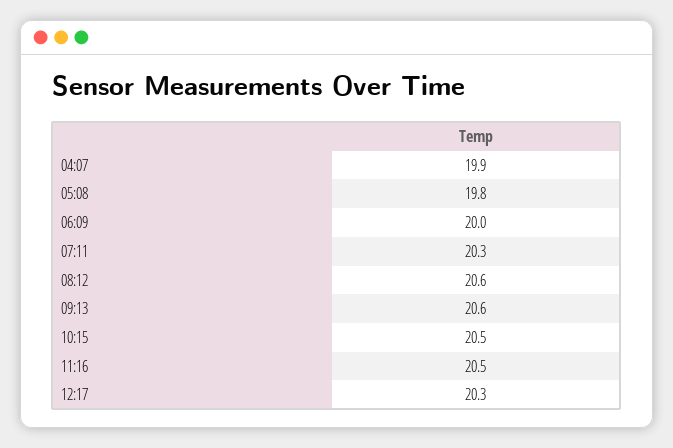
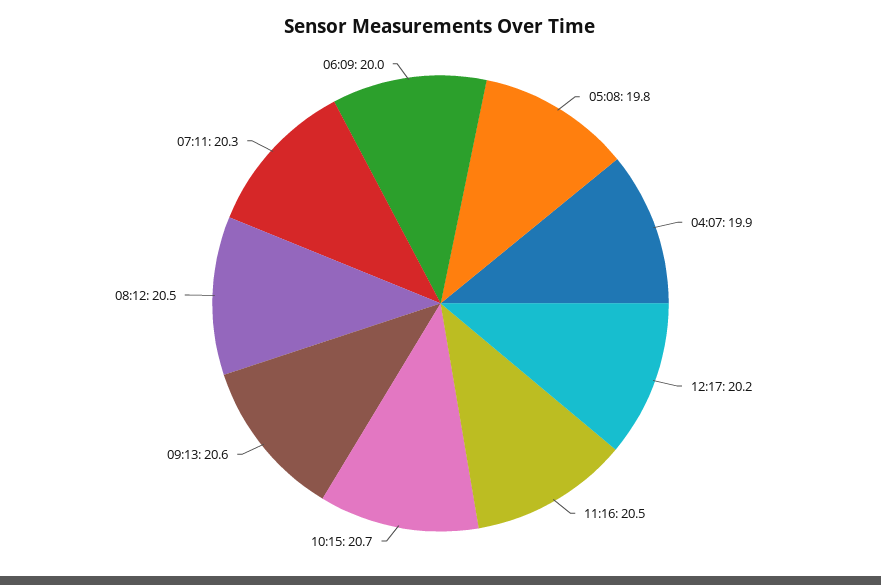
  {
    "04:07": 19.9,
    "05:08": 19.8,
    "06:09": 20,
    "07:11": 20.3,
-   "08:12": 20.6,
+   "08:12": 20.5,
    "09:13": 20.6,
-   "10:15": 20.5,
+   "10:15": 20.7,
    "11:16": 20.5,
-   "12:17": 20.3
+   "12:17": 20.2
  }

